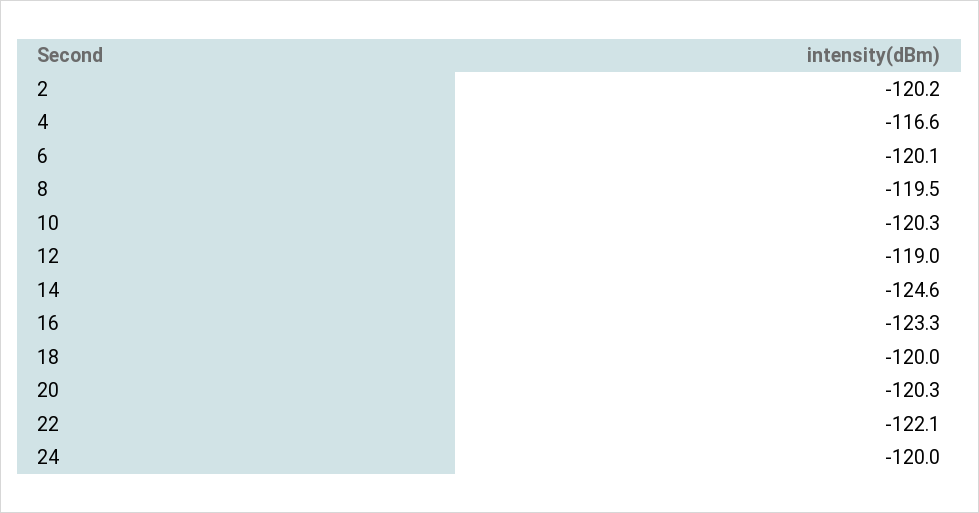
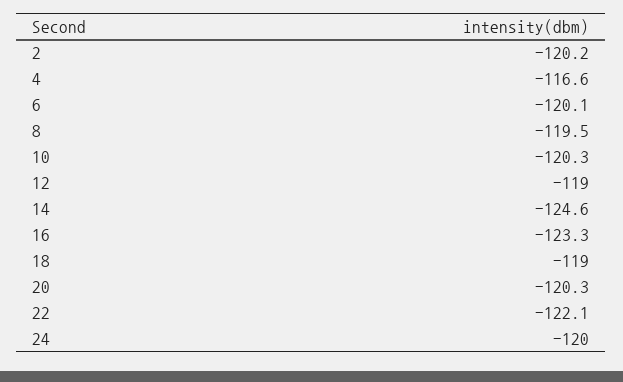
  {
    "2": -120.2,
    "4": -116.6,
    "6": -120.1,
    "8": -119.5,
    "10": -120.3,
    "12": -119,
    "14": -124.6,
    "16": -123.3,
-   "18": -120,
+   "18": -119,
    "20": -120.3,
    "22": -122.1,
    "24": -120
  }

